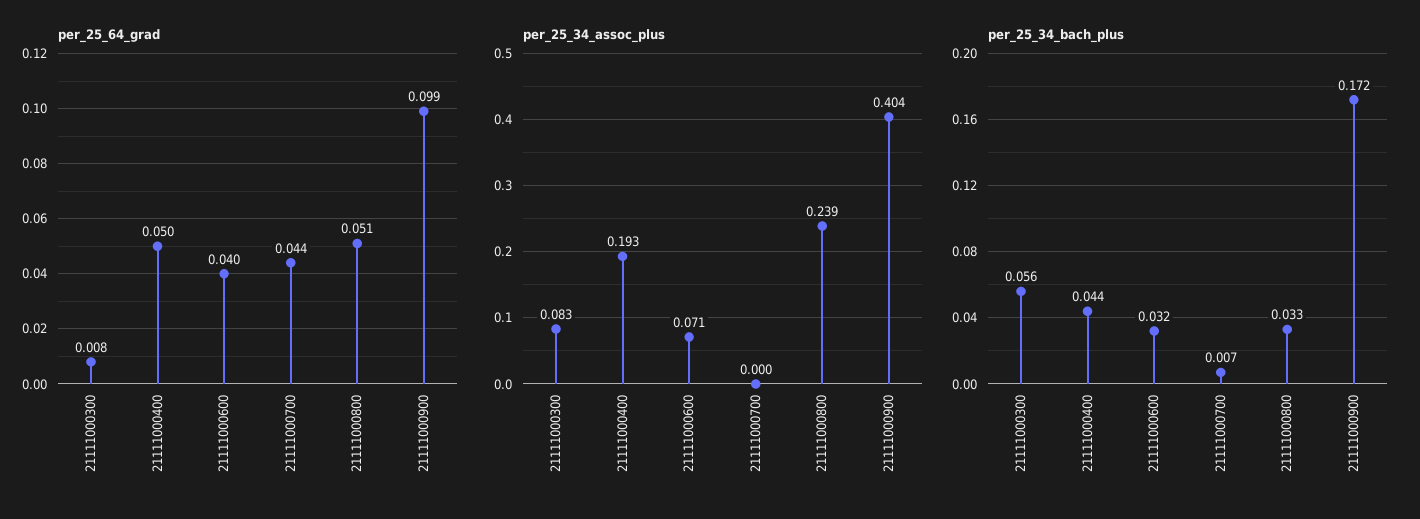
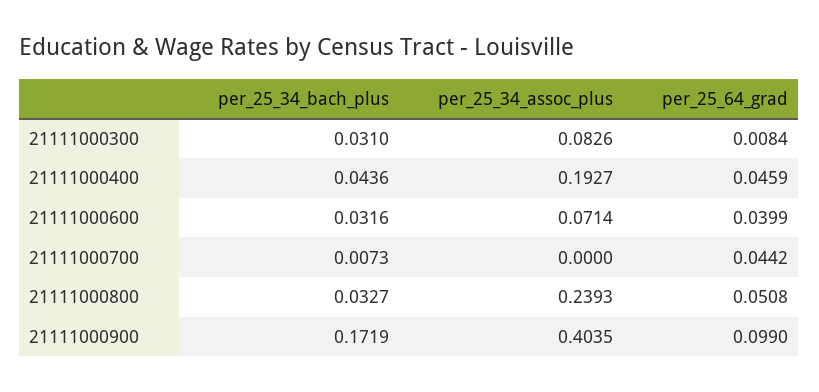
  {
    "per_25_64_grad": {
      "21111000300": 0.0084,
-     "21111000400": 0.05,
+     "21111000400": 0.0459,
      "21111000600": 0.0399,
      "21111000700": 0.0442,
      "21111000800": 0.0508,
      "21111000900": 0.099
    },
    "per_25_34_assoc_plus": {
      "21111000300": 0.0826,
      "21111000400": 0.1927,
      "21111000600": 0.0714,
      "21111000700": 0,
      "21111000800": 0.2393,
      "21111000900": 0.4035
    },
    "per_25_34_bach_plus": {
-     "21111000300": 0.056,
+     "21111000300": 0.031,
      "21111000400": 0.0436,
      "21111000600": 0.0316,
      "21111000700": 0.0073,
      "21111000800": 0.0327,
      "21111000900": 0.1719
    }
  }

